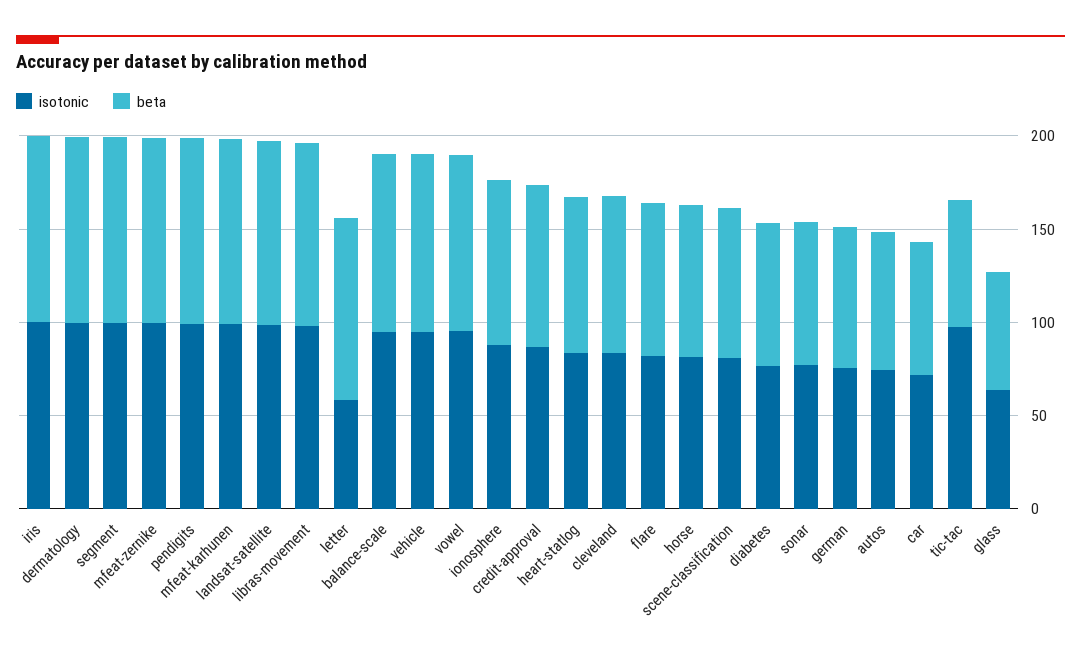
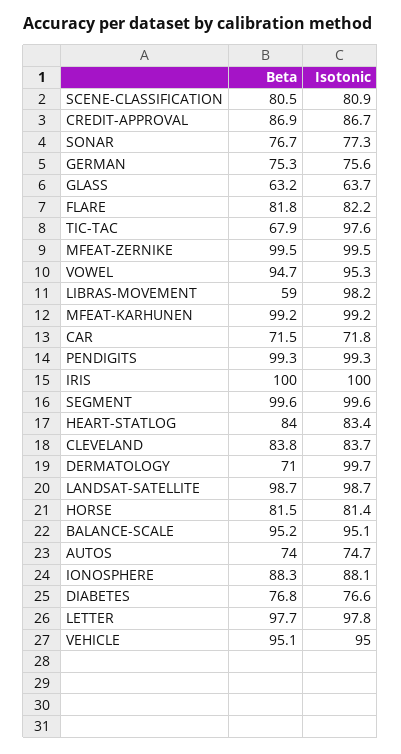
  {
    "isotonic": {
      "iris": 100,
      "dermatology": 99.7,
      "segment": 99.6,
      "mfeat-zernike": 99.5,
      "pendigits": 99.3,
      "mfeat-karhunen": 99.2,
      "landsat-satellite": 98.7,
      "libras-movement": 98.2,
-     "letter": 60,
+     "letter": 97.8,
      "balance-scale": 95.1,
      "vehicle": 95,
      "vowel": 95.3,
      "ionosphere": 88.1,
      "credit-approval": 86.7,
      "heart-statlog": 83.4,
      "cleveland": 83.7,
      "flare": 82.2,
      "horse": 81.4,
      "scene-classification": 80.9,
      "diabetes": 76.6,
      "sonar": 77.3,
      "german": 75.6,
      "autos": 74.7,
      "car": 71.8,
      "tic-tac": 97.6,
      "glass": 63.7
    },
    "beta": {
      "iris": 100,
-     "dermatology": 100,
+     "dermatology": 71,
      "segment": 99.6,
      "mfeat-zernike": 99.5,
      "pendigits": 99.3,
      "mfeat-karhunen": 99.2,
      "landsat-satellite": 98.7,
-     "libras-movement": 100,
+     "libras-movement": 59,
      "letter": 97.7,
      "balance-scale": 95.2,
      "vehicle": 95.1,
      "vowel": 94.7,
      "ionosphere": 88.3,
      "credit-approval": 86.9,
      "heart-statlog": 84,
      "cleveland": 83.8,
      "flare": 81.8,
      "horse": 81.5,
      "scene-classification": 80.5,
      "diabetes": 76.8,
      "sonar": 76.7,
      "german": 75.3,
      "autos": 74,
      "car": 71.5,
      "tic-tac": 67.9,
      "glass": 63.2
    }
  }

